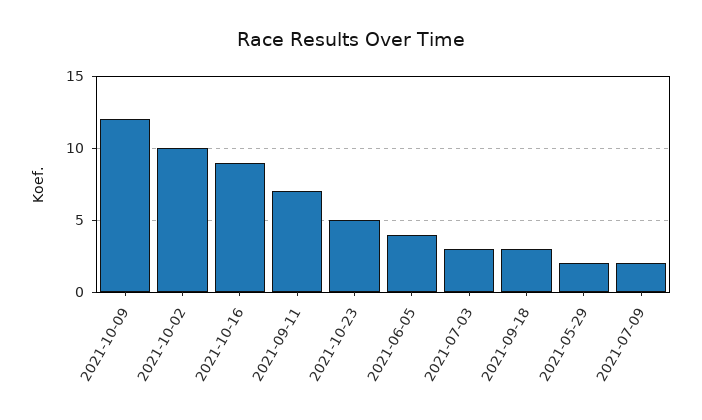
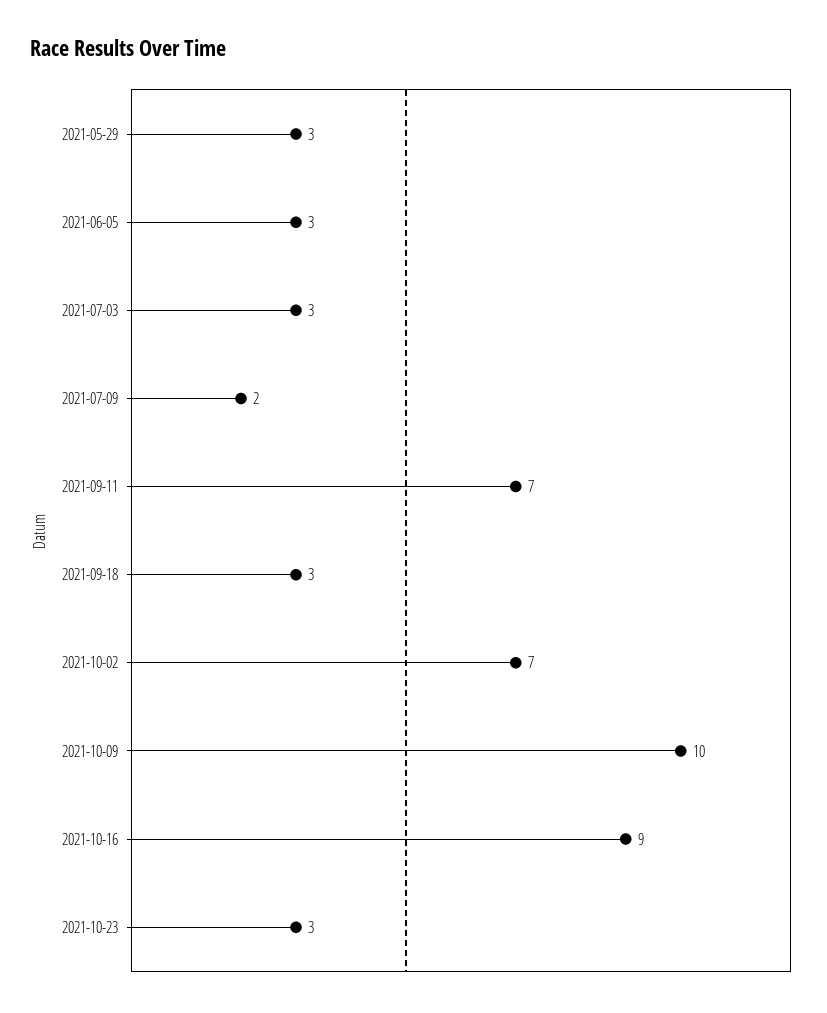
  {
-   "2021-10-09": 12,
+   "2021-10-09": 10,
-   "2021-10-02": 10,
+   "2021-10-02": 7,
    "2021-10-16": 9,
    "2021-09-11": 7,
-   "2021-10-23": 5,
+   "2021-10-23": 3,
-   "2021-06-05": 4,
+   "2021-06-05": 3,
    "2021-07-03": 3,
    "2021-09-18": 3,
-   "2021-05-29": 2,
+   "2021-05-29": 3,
    "2021-07-09": 2
  }

